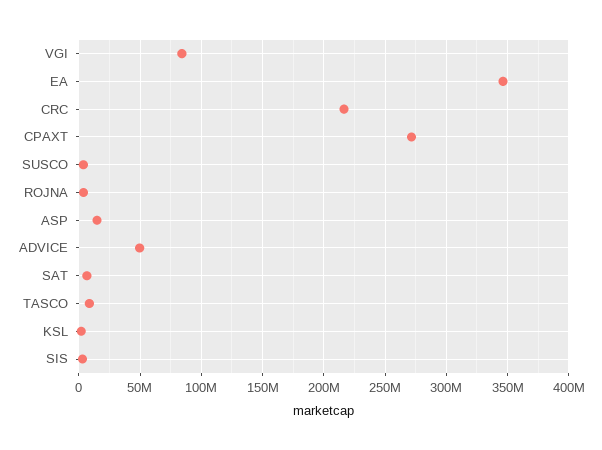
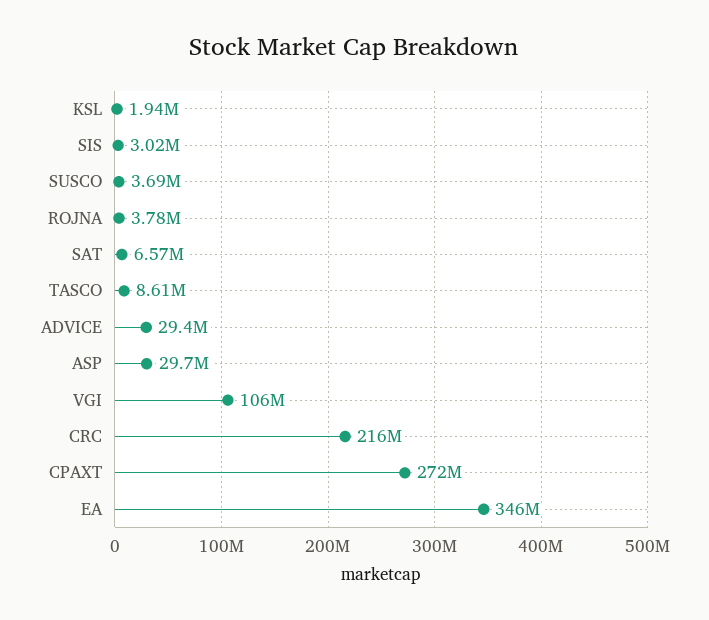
  {
-   "VGI": 85000000,
+   "VGI": 106000000,
    "EA": 346000000,
    "CRC": 216000000,
    "CPAXT": 272000000,
    "SUSCO": 3690000,
    "ROJNA": 3780000,
-   "ASP": 15000000,
+   "ASP": 29700000,
-   "ADVICE": 50000000,
+   "ADVICE": 29400000,
    "SAT": 6570000,
    "TASCO": 8610000,
    "KSL": 1940000,
    "SIS": 3020000
  }

